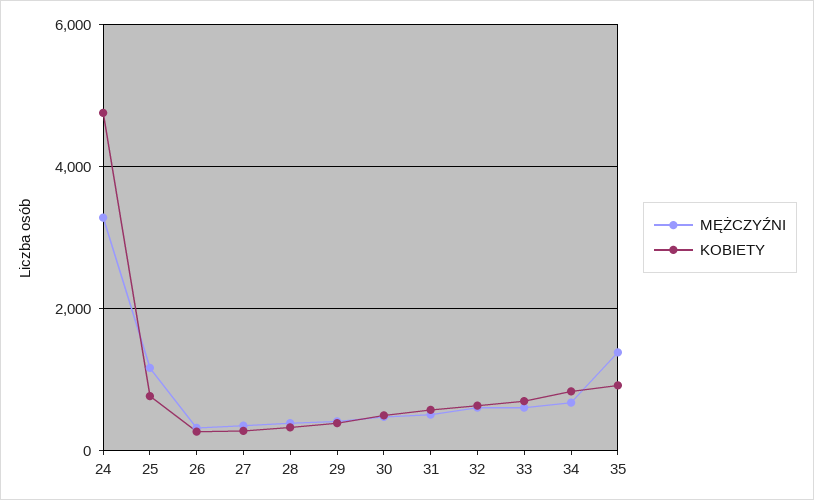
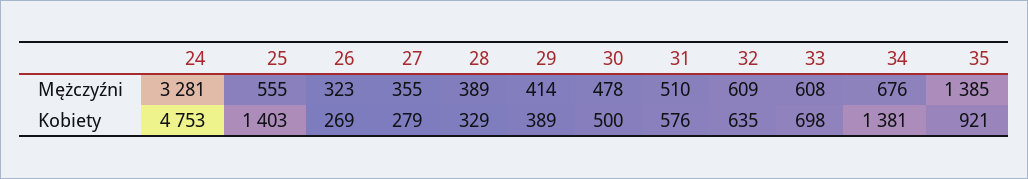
  {
    "MĘŻCZYŹNI": {
      "24": 3281,
-     "25": 1200,
+     "25": 555,
      "26": 323,
      "27": 355,
      "28": 389,
      "29": 414,
      "30": 478,
      "31": 510,
      "32": 609,
      "33": 608,
      "34": 676,
      "35": 1385
    },
    "KOBIETY": {
      "24": 4753,
-     "25": 800,
+     "25": 1403,
      "26": 269,
      "27": 279,
      "28": 329,
      "29": 389,
      "30": 500,
      "31": 576,
      "32": 635,
      "33": 698,
-     "34": 800,
+     "34": 1381,
      "35": 921
    }
  }

